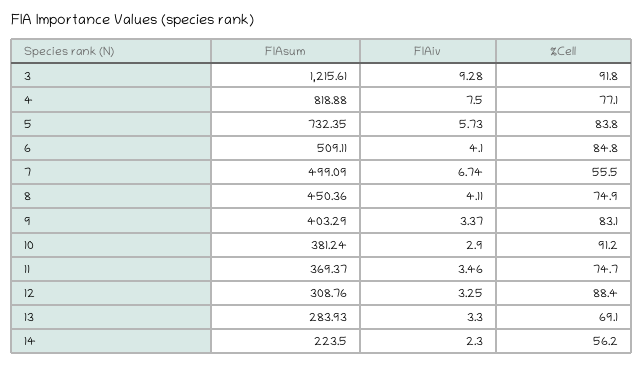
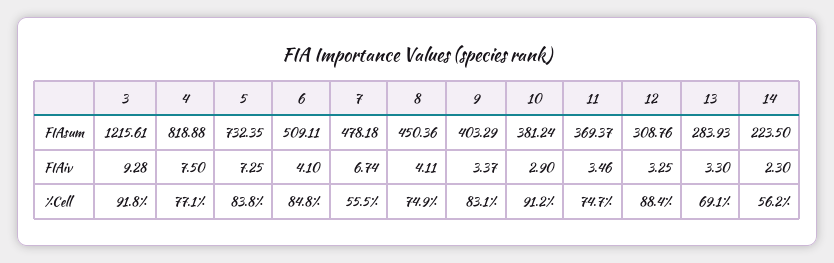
  {
    "FIAsum": {
      "3": 1215.61,
      "4": 818.88,
      "5": 732.35,
      "6": 509.11,
-     "7": 499.09,
+     "7": 478.18,
      "8": 450.36,
      "9": 403.29,
      "10": 381.24,
      "11": 369.37,
      "12": 308.76,
      "13": 283.93,
      "14": 223.5
    },
    "FIAiv": {
      "3": 9.28,
      "4": 7.5,
-     "5": 5.73,
+     "5": 7.25,
      "6": 4.1,
      "7": 6.74,
      "8": 4.11,
      "9": 3.37,
      "10": 2.9,
      "11": 3.46,
      "12": 3.25,
      "13": 3.3,
      "14": 2.3
    },
    "%Cell": {
      "3": 91.8,
      "4": 77.1,
      "5": 83.8,
      "6": 84.8,
      "7": 55.5,
      "8": 74.9,
      "9": 83.1,
      "10": 91.2,
      "11": 74.7,
      "12": 88.4,
      "13": 69.1,
      "14": 56.2
    }
  }

